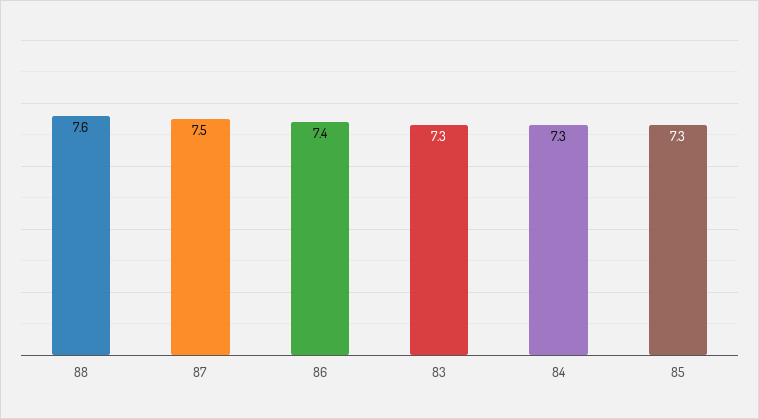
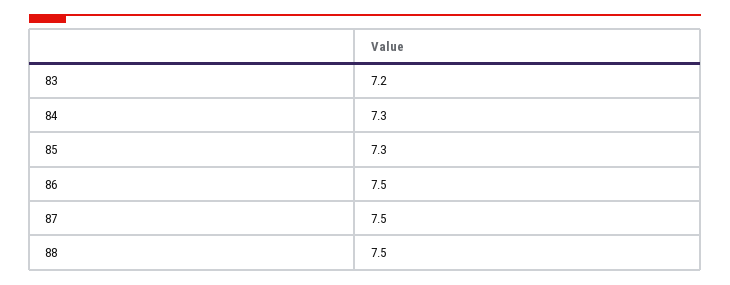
  {
-   "88": 7.6,
+   "88": 7.5,
    "87": 7.5,
-   "86": 7.4,
+   "86": 7.5,
-   "83": 7.3,
+   "83": 7.2,
    "84": 7.3,
    "85": 7.3
  }

